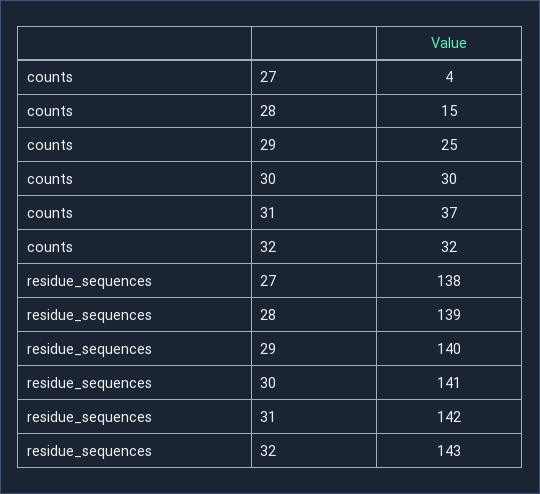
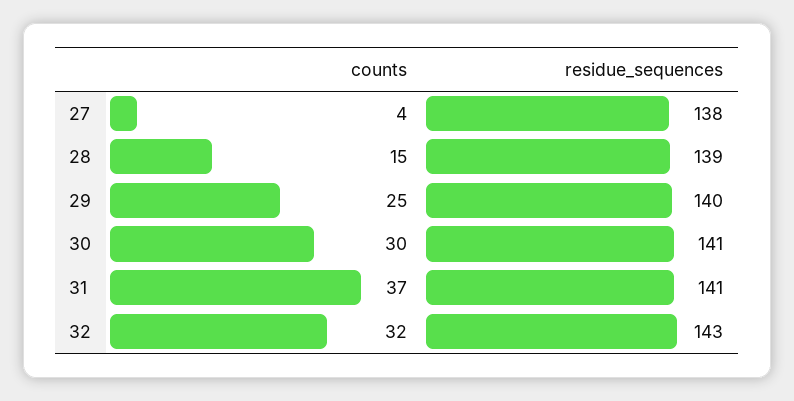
  {
    "counts": {
      "27": 4,
      "28": 15,
      "29": 25,
      "30": 30,
      "31": 37,
      "32": 32
    },
    "residue_sequences": {
      "27": 138,
      "28": 139,
      "29": 140,
      "30": 141,
-     "31": 142,
+     "31": 141,
      "32": 143
    }
  }

